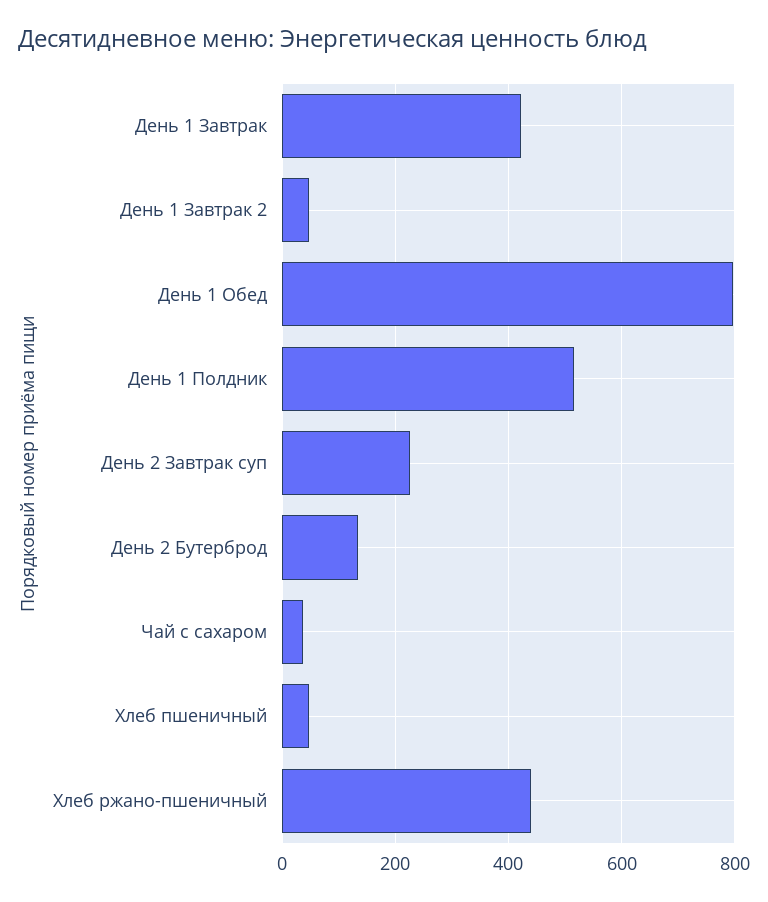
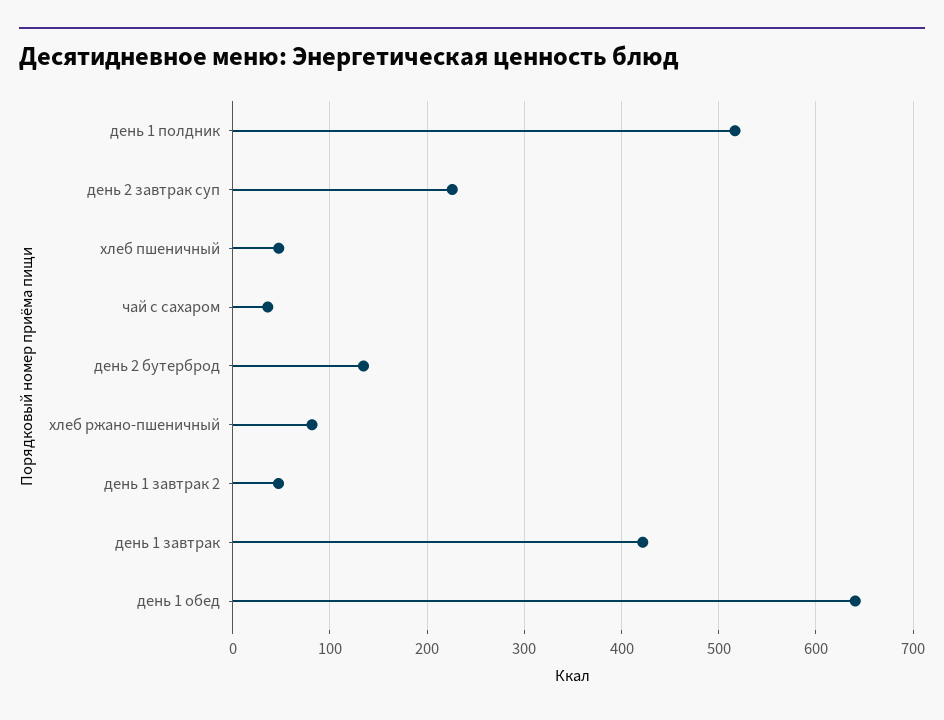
  {
    "День 1 Завтрак": 420,
    "День 1 Завтрак 2": 50,
-   "День 1 Обед": 800,
+   "День 1 Обед": 640,
    "День 1 Полдник": 520,
    "День 2 Завтрак суп": 230,
    "День 2 Бутерброд": 130,
    "Чай с сахаром": 40,
    "Хлеб пшеничный": 50,
-   "Хлеб ржано-пшеничный": 440
+   "Хлеб ржано-пшеничный": 80
  }

